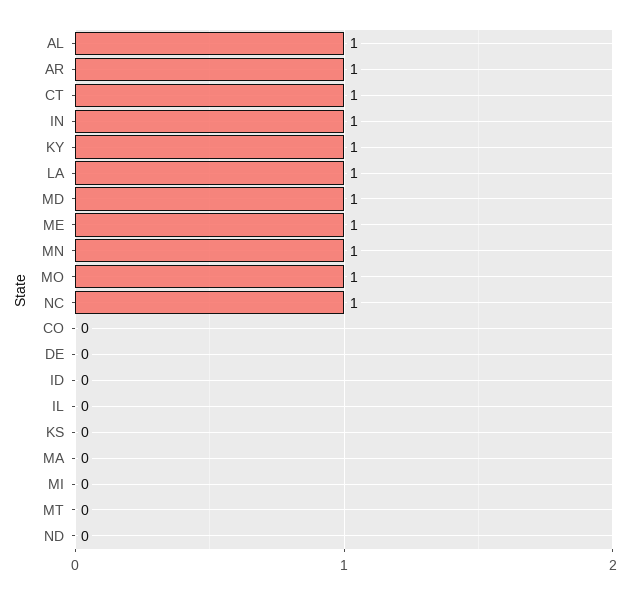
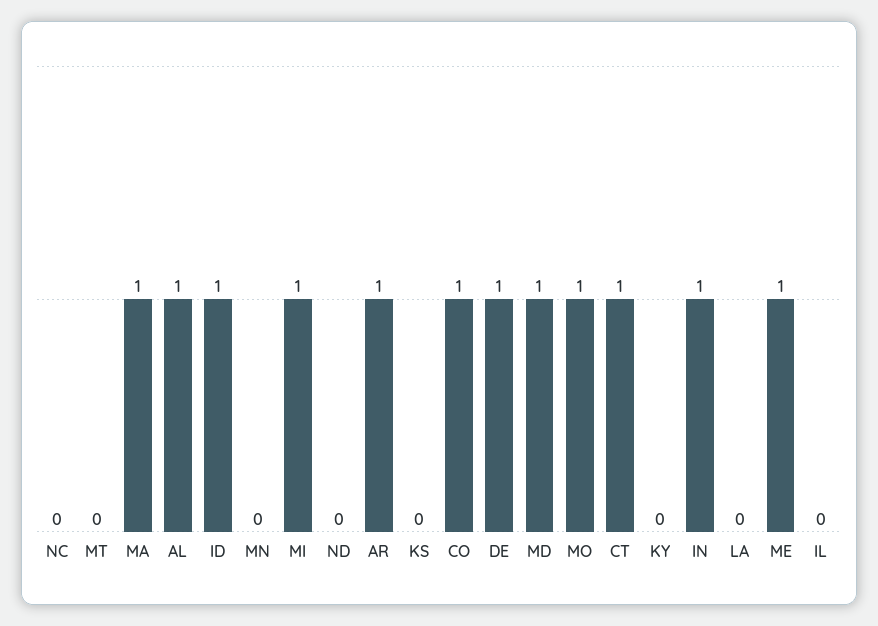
  {
    "AL": 1,
    "AR": 1,
    "CT": 1,
    "IN": 1,
-   "KY": 1,
+   "KY": 0,
-   "LA": 1,
+   "LA": 0,
    "MD": 1,
    "ME": 1,
-   "MN": 1,
+   "MN": 0,
    "MO": 1,
-   "NC": 1,
+   "NC": 0,
-   "CO": 0,
+   "CO": 1,
-   "DE": 0,
+   "DE": 1,
-   "ID": 0,
+   "ID": 1,
    "IL": 0,
    "KS": 0,
-   "MA": 0,
+   "MA": 1,
-   "MI": 0,
+   "MI": 1,
    "MT": 0,
    "ND": 0
  }

